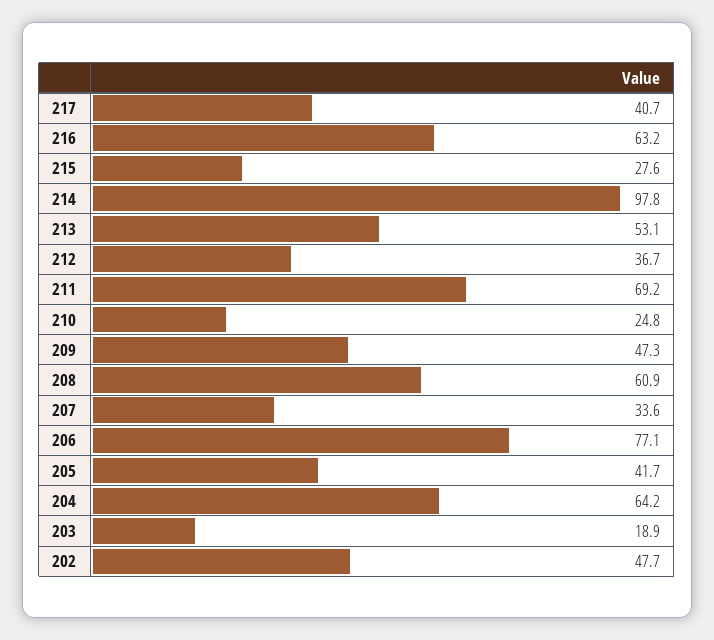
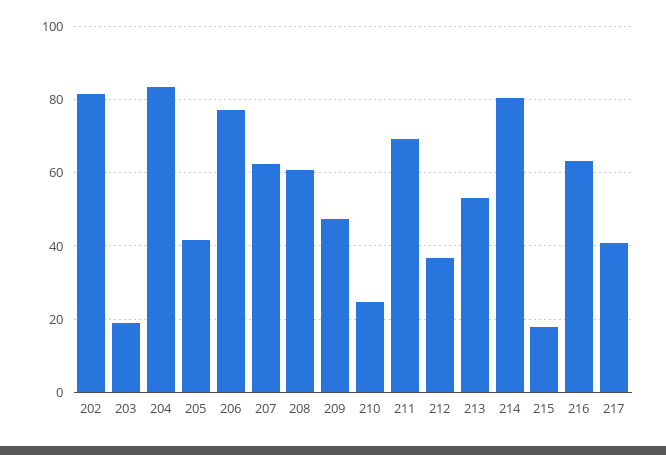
  {
    "217": 40.7,
    "216": 63.2,
-   "215": 27.6,
+   "215": 18,
-   "214": 97.8,
+   "214": 80,
    "213": 53.1,
    "212": 36.7,
    "211": 69.2,
    "210": 24.8,
    "209": 47.3,
    "208": 60.9,
-   "207": 33.6,
+   "207": 62,
    "206": 77.1,
    "205": 41.7,
-   "204": 64.2,
+   "204": 84,
    "203": 18.9,
-   "202": 47.7
+   "202": 82
  }

